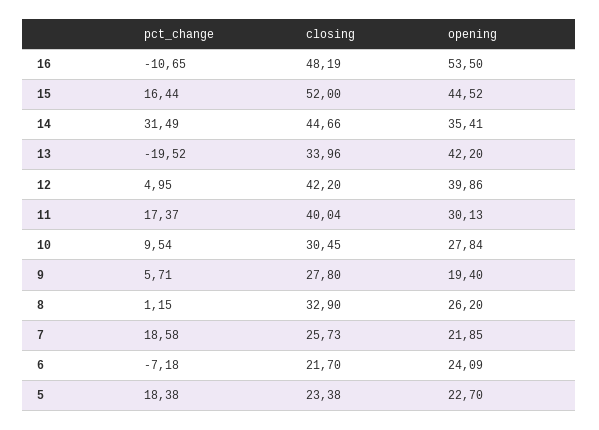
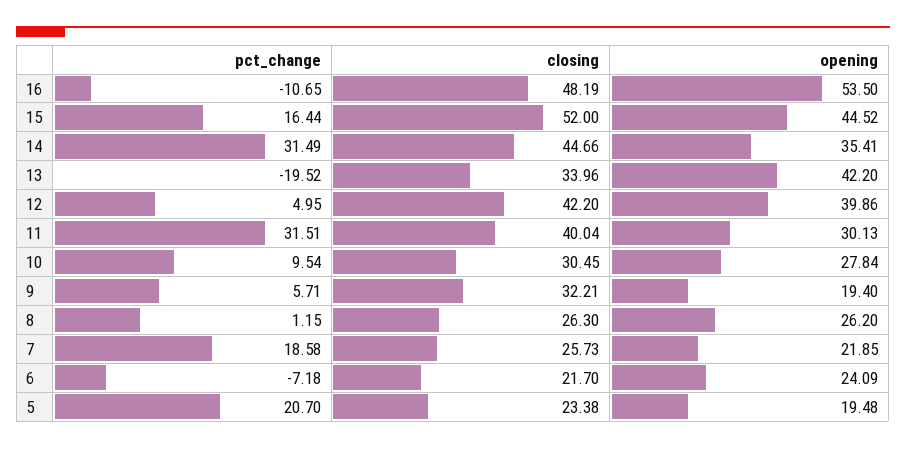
  {
    "pct_change": {
      "16": -10.65,
      "15": 16.44,
      "14": 31.49,
      "13": -19.52,
      "12": 4.95,
-     "11": 17.37,
+     "11": 31.51,
      "10": 9.54,
      "9": 5.71,
      "8": 1.15,
      "7": 18.58,
      "6": -7.18,
-     "5": 18.38
+     "5": 20.7
    },
    "closing": {
      "16": 48.19,
      "15": 52,
      "14": 44.66,
      "13": 33.96,
      "12": 42.2,
      "11": 40.04,
      "10": 30.45,
-     "9": 27.8,
+     "9": 32.21,
-     "8": 32.9,
+     "8": 26.3,
      "7": 25.73,
      "6": 21.7,
      "5": 23.38
    },
    "opening": {
      "16": 53.5,
      "15": 44.52,
      "14": 35.41,
      "13": 42.2,
      "12": 39.86,
      "11": 30.13,
      "10": 27.84,
      "9": 19.4,
      "8": 26.2,
      "7": 21.85,
      "6": 24.09,
-     "5": 22.7
+     "5": 19.48
    }
  }

